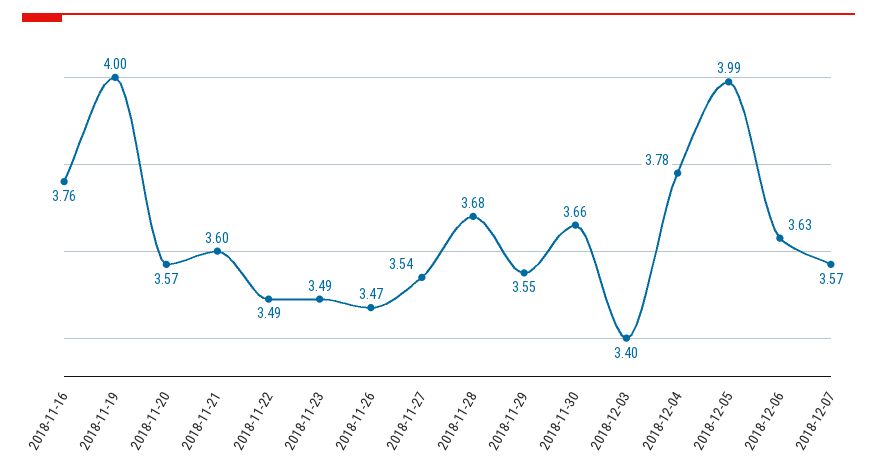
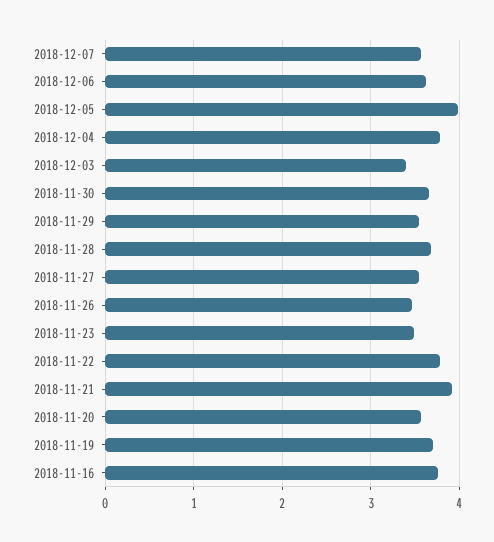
  {
    "2018-11-16": 3.76,
-   "2018-11-19": 4,
+   "2018-11-19": 3.7,
    "2018-11-20": 3.57,
-   "2018-11-21": 3.6,
+   "2018-11-21": 3.9,
-   "2018-11-22": 3.49,
+   "2018-11-22": 3.8,
    "2018-11-23": 3.49,
    "2018-11-26": 3.47,
    "2018-11-27": 3.54,
    "2018-11-28": 3.68,
    "2018-11-29": 3.55,
    "2018-11-30": 3.66,
    "2018-12-03": 3.4,
    "2018-12-04": 3.78,
    "2018-12-05": 3.99,
    "2018-12-06": 3.63,
    "2018-12-07": 3.57
  }

